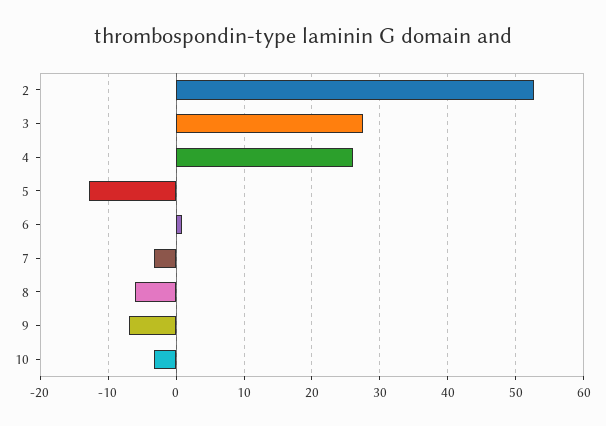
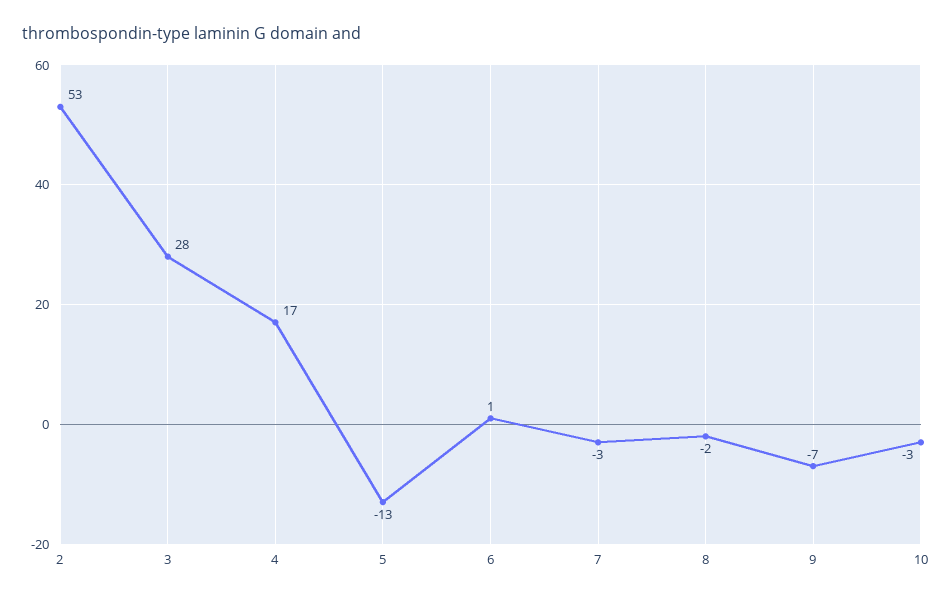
  {
    "2": 53,
    "3": 28,
-   "4": 26,
+   "4": 17,
    "5": -13,
    "6": 1,
    "7": -3,
-   "8": -6,
+   "8": -2,
    "9": -7,
    "10": -3
  }

